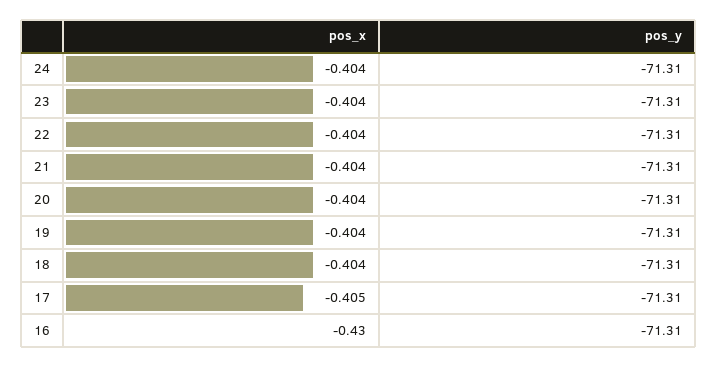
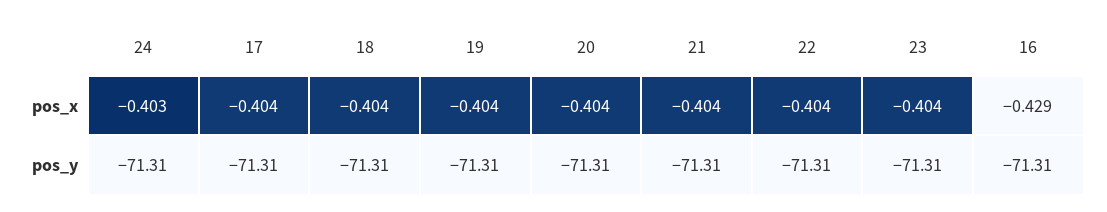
  {
    "pos_x": {
-     "24": -0.404,
+     "24": -0.403,
      "23": -0.404,
      "22": -0.404,
      "21": -0.404,
      "20": -0.404,
      "19": -0.404,
      "18": -0.404,
-     "17": -0.405,
+     "17": -0.404,
-     "16": -0.43
+     "16": -0.429
    },
    "pos_y": {
      "24": -71.31,
      "23": -71.31,
      "22": -71.31,
      "21": -71.31,
      "20": -71.31,
      "19": -71.31,
      "18": -71.31,
      "17": -71.31,
      "16": -71.31
    }
  }

